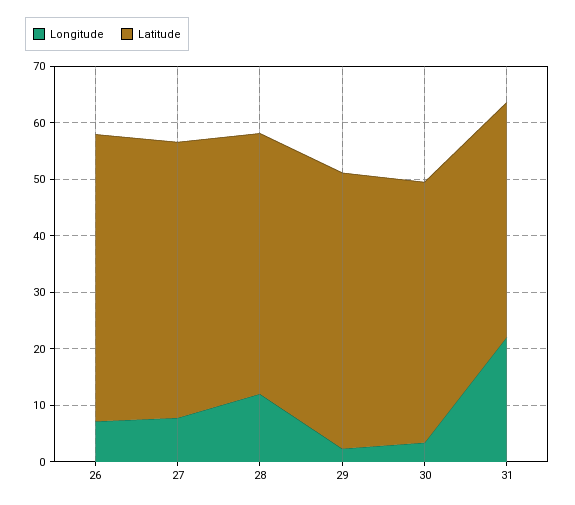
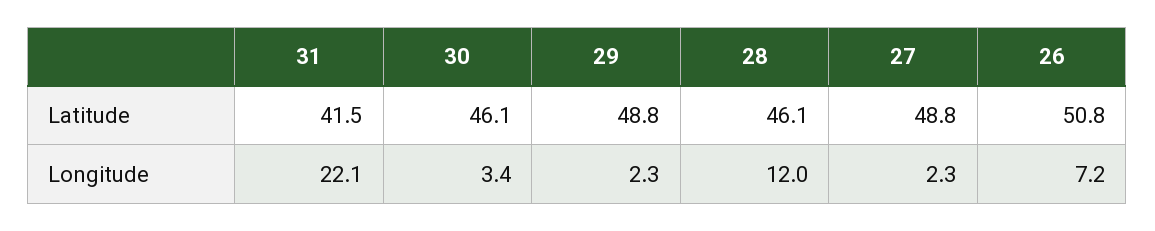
  {
    "Longitude": {
      "26": 7.2,
-     "27": 8,
+     "27": 2.3,
      "28": 12,
      "29": 2.3,
      "30": 3.4,
      "31": 22.1
    },
    "Latitude": {
      "26": 50.8,
      "27": 48.8,
      "28": 46.1,
      "29": 48.8,
      "30": 46.1,
      "31": 41.5
    }
  }

